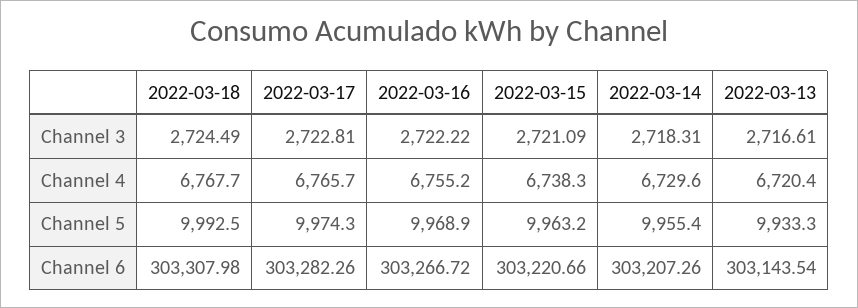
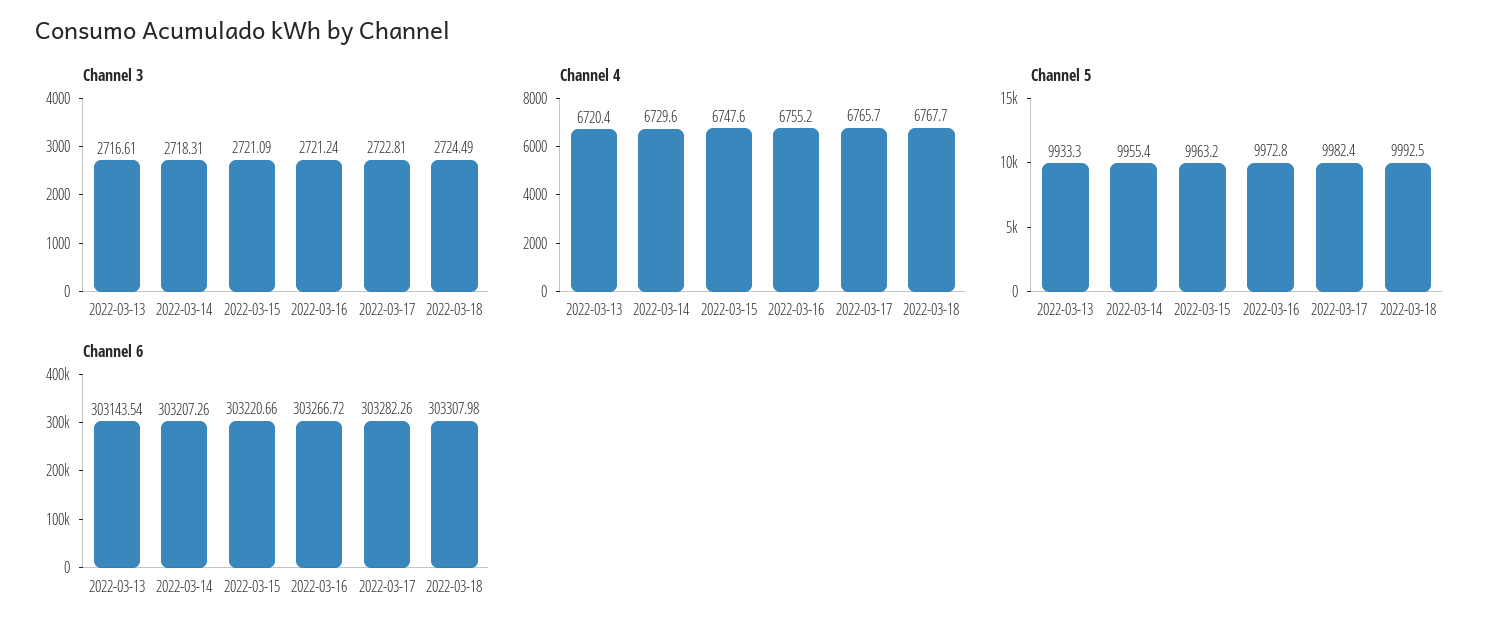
  {
    "Channel 3": {
      "2022-03-18": 2724.49,
      "2022-03-17": 2722.81,
-     "2022-03-16": 2722.22,
+     "2022-03-16": 2721.24,
      "2022-03-15": 2721.09,
      "2022-03-14": 2718.31,
      "2022-03-13": 2716.61
    },
    "Channel 4": {
      "2022-03-18": 6767.7,
      "2022-03-17": 6765.7,
      "2022-03-16": 6755.2,
-     "2022-03-15": 6738.3,
+     "2022-03-15": 6747.6,
      "2022-03-14": 6729.6,
      "2022-03-13": 6720.4
    },
    "Channel 5": {
      "2022-03-18": 9992.5,
-     "2022-03-17": 9974.3,
+     "2022-03-17": 9982.4,
-     "2022-03-16": 9968.9,
+     "2022-03-16": 9972.8,
      "2022-03-15": 9963.2,
      "2022-03-14": 9955.4,
      "2022-03-13": 9933.3
    },
    "Channel 6": {
      "2022-03-18": 303307.98,
      "2022-03-17": 303282.26,
      "2022-03-16": 303266.72,
      "2022-03-15": 303220.66,
      "2022-03-14": 303207.26,
      "2022-03-13": 303143.54
    }
  }

